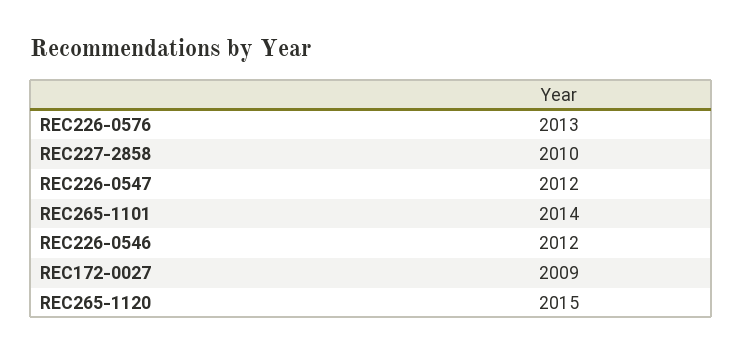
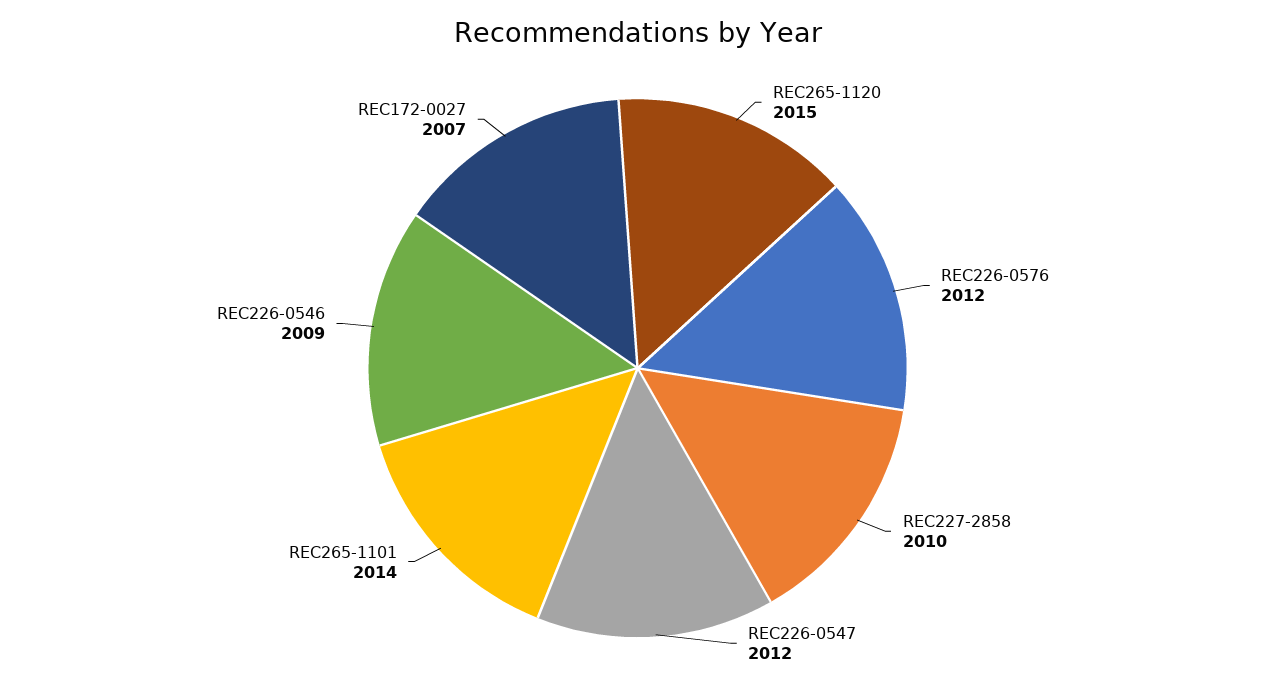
  {
-   "REC226-0576": 2013,
+   "REC226-0576": 2012,
    "REC227-2858": 2010,
    "REC226-0547": 2012,
    "REC265-1101": 2014,
-   "REC226-0546": 2012,
+   "REC226-0546": 2009,
-   "REC172-0027": 2009,
+   "REC172-0027": 2007,
    "REC265-1120": 2015
  }

